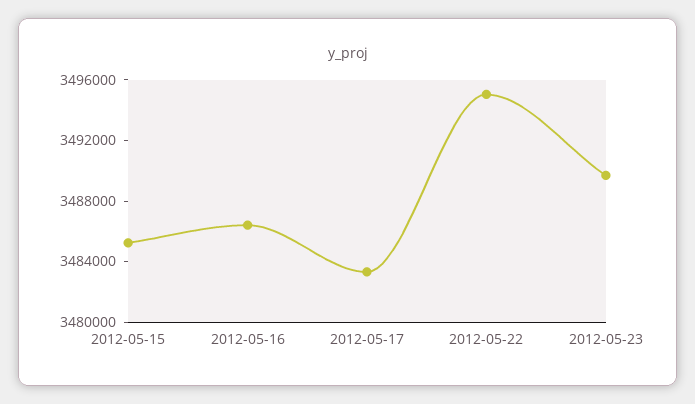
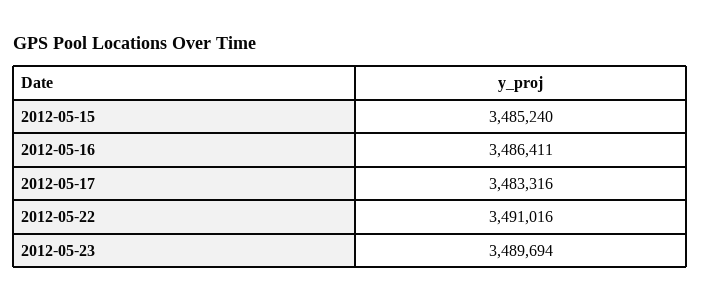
  {
    "2012-05-15": 3485240,
    "2012-05-16": 3486411,
    "2012-05-17": 3483316,
-   "2012-05-22": 3495000,
+   "2012-05-22": 3491016,
    "2012-05-23": 3489694
  }

